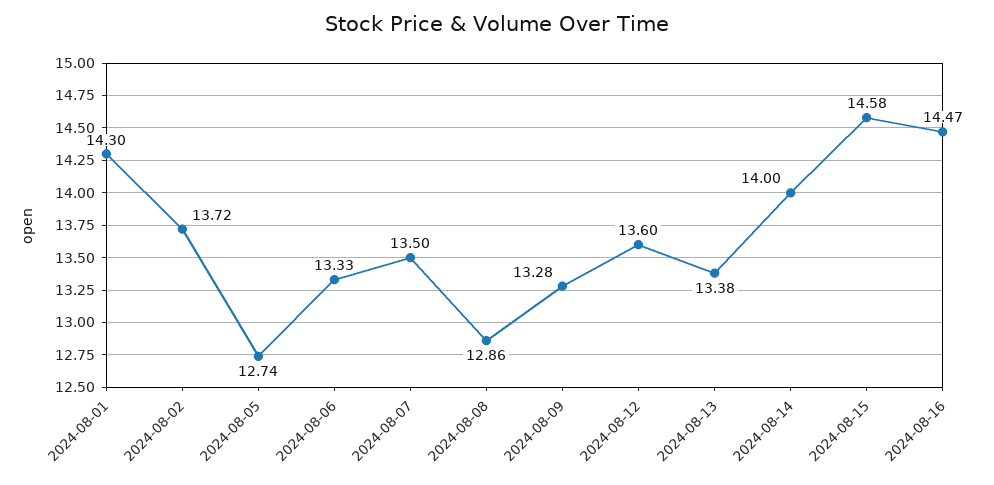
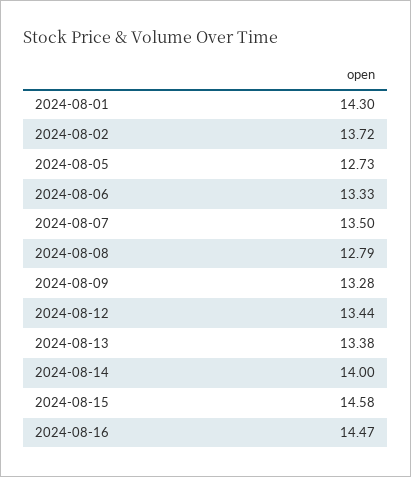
  {
    "2024-08-01": 14.3,
    "2024-08-02": 13.72,
-   "2024-08-05": 12.74,
+   "2024-08-05": 12.73,
    "2024-08-06": 13.33,
    "2024-08-07": 13.5,
-   "2024-08-08": 12.86,
+   "2024-08-08": 12.79,
    "2024-08-09": 13.28,
-   "2024-08-12": 13.6,
+   "2024-08-12": 13.44,
    "2024-08-13": 13.38,
    "2024-08-14": 14,
    "2024-08-15": 14.58,
    "2024-08-16": 14.47
  }

